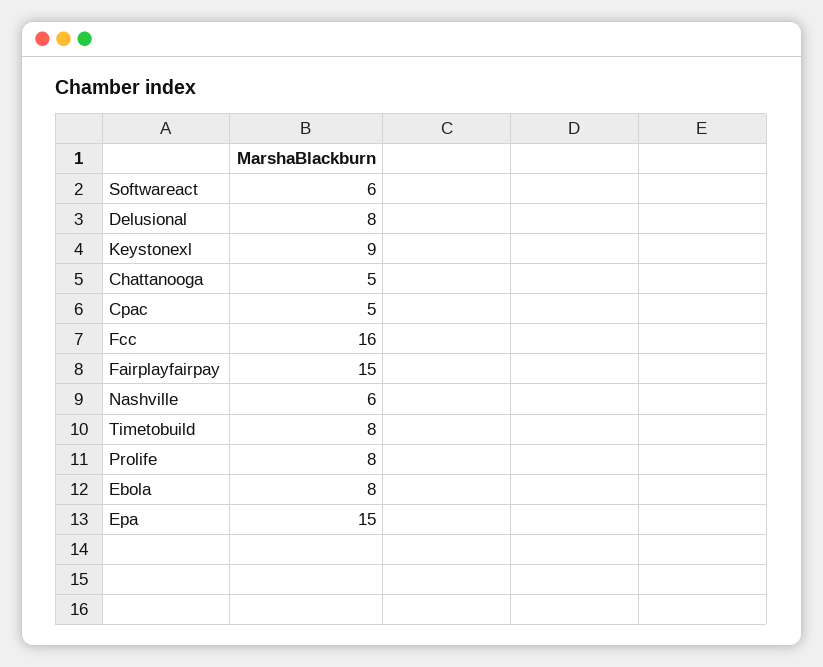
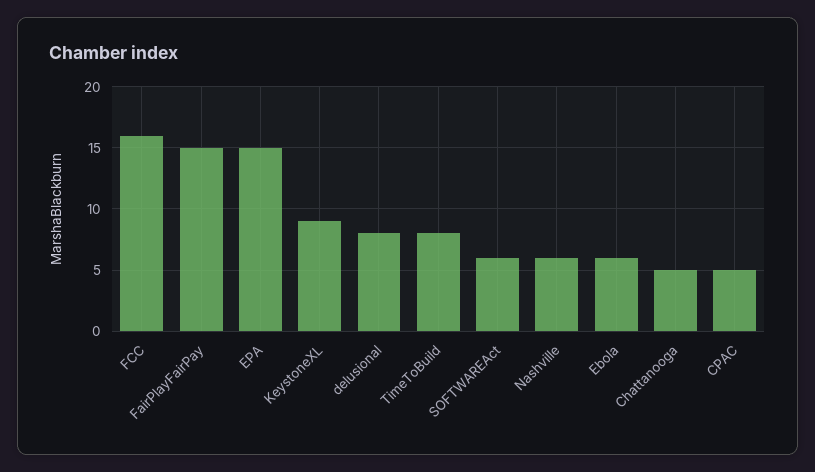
  {
    "Softwareact": 6,
    "Delusional": 8,
    "Keystonexl": 9,
    "Chattanooga": 5,
    "Cpac": 5,
    "Fcc": 16,
    "Fairplayfairpay": 15,
    "Nashville": 6,
    "Timetobuild": 8,
-   "Prolife": 8,
-   "Ebola": 8,
+   "Ebola": 6,
    "Epa": 15
  }

